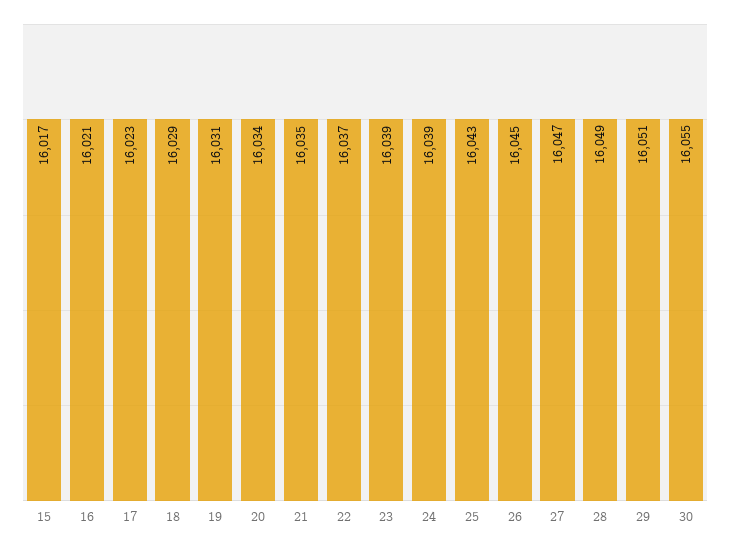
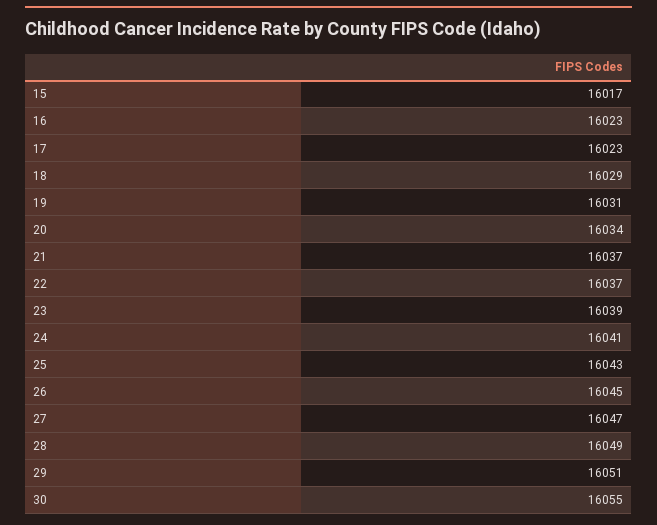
  {
    "15": 16017,
-   "16": 16021,
+   "16": 16023,
    "17": 16023,
    "18": 16029,
    "19": 16031,
    "20": 16034,
-   "21": 16035,
+   "21": 16037,
    "22": 16037,
    "23": 16039,
-   "24": 16039,
+   "24": 16041,
    "25": 16043,
    "26": 16045,
    "27": 16047,
    "28": 16049,
    "29": 16051,
    "30": 16055
  }

